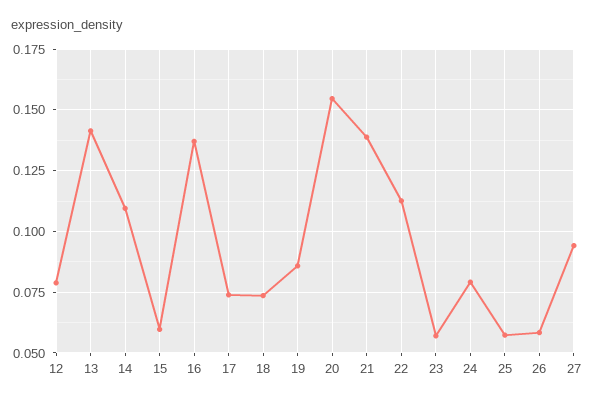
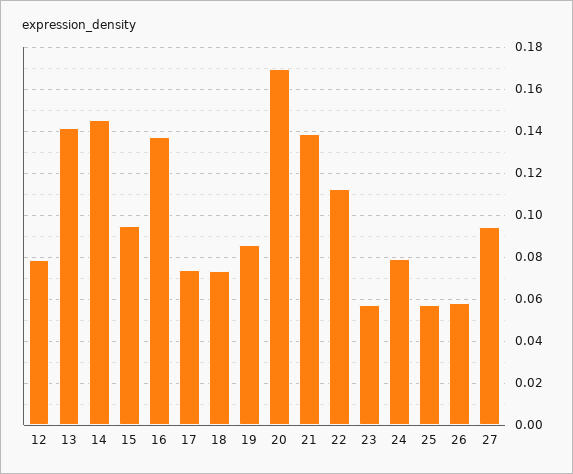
  {
    "12": 0.08,
    "13": 0.1425,
-   "14": 0.11,
+   "14": 0.145,
-   "15": 0.06,
+   "15": 0.095,
    "16": 0.1375,
    "17": 0.075,
    "18": 0.0725,
    "19": 0.085,
-   "20": 0.155,
+   "20": 0.17,
    "21": 0.14,
    "22": 0.1125,
    "23": 0.0575,
    "24": 0.08,
    "25": 0.0575,
    "26": 0.0575,
    "27": 0.095
  }

